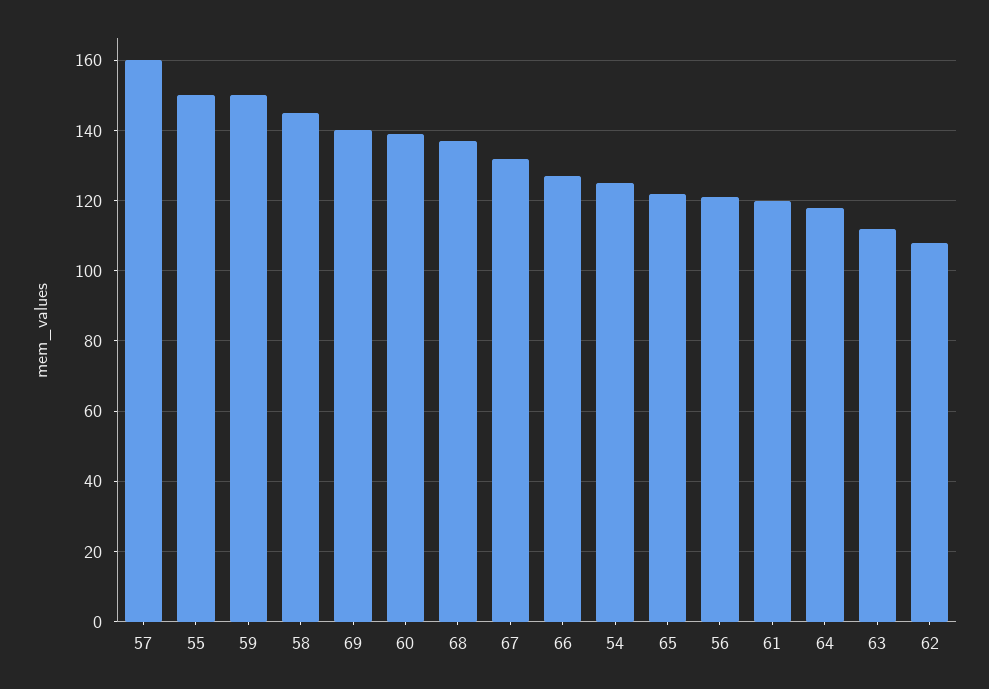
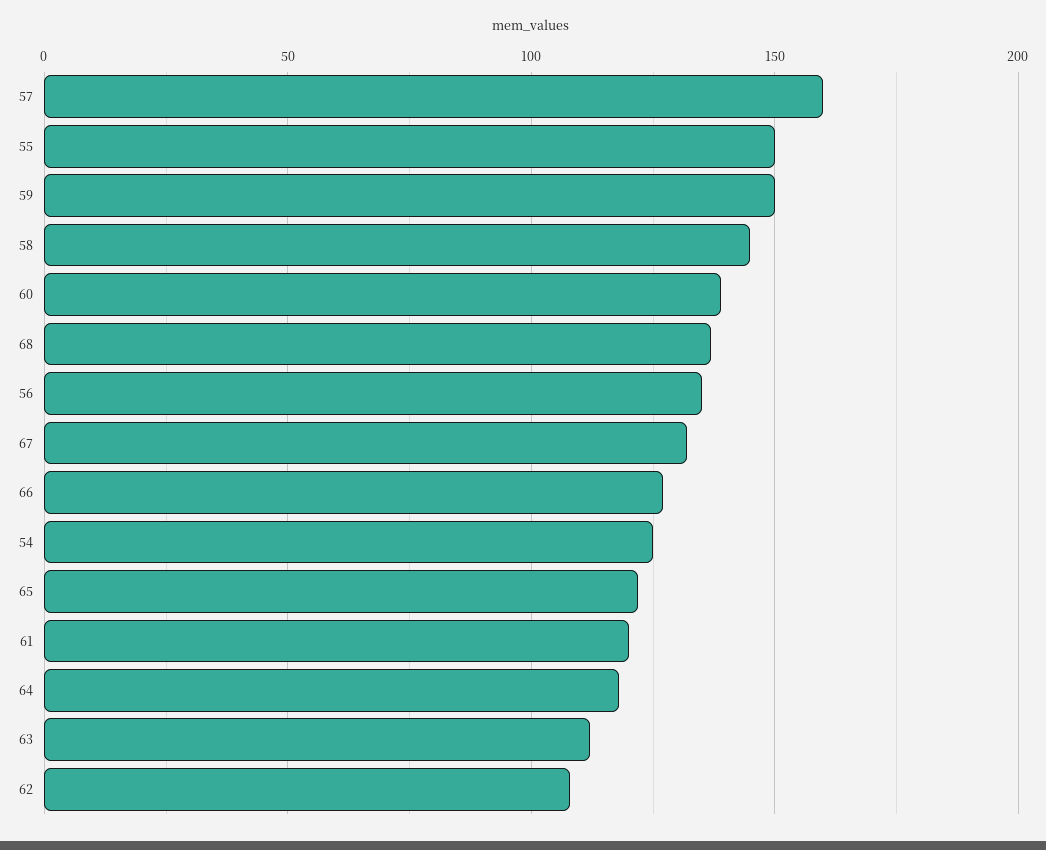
  {
    "57": 160,
    "55": 150,
    "59": 150,
    "58": 145,
-   "69": 140,
    "60": 140,
    "68": 135,
    "67": 130,
    "66": 125,
    "54": 125,
    "65": 120,
-   "56": 120,
+   "56": 135,
    "61": 120,
    "64": 120,
    "63": 110,
    "62": 110
  }

